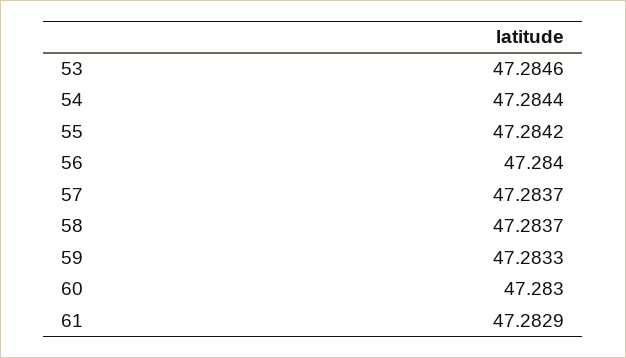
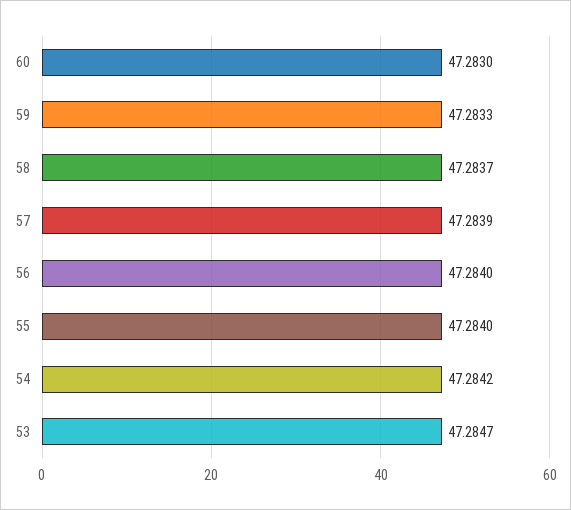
  {
-   "53": 47.2846,
+   "53": 47.2847,
-   "54": 47.2844,
+   "54": 47.2842,
-   "55": 47.2842,
+   "55": 47.284,
    "56": 47.284,
-   "57": 47.2837,
+   "57": 47.2839,
    "58": 47.2837,
    "59": 47.2833,
-   "60": 47.283,
+   "60": 47.283
-   "61": 47.2829
  }

